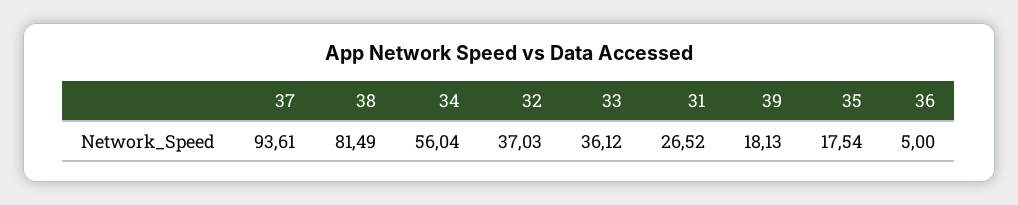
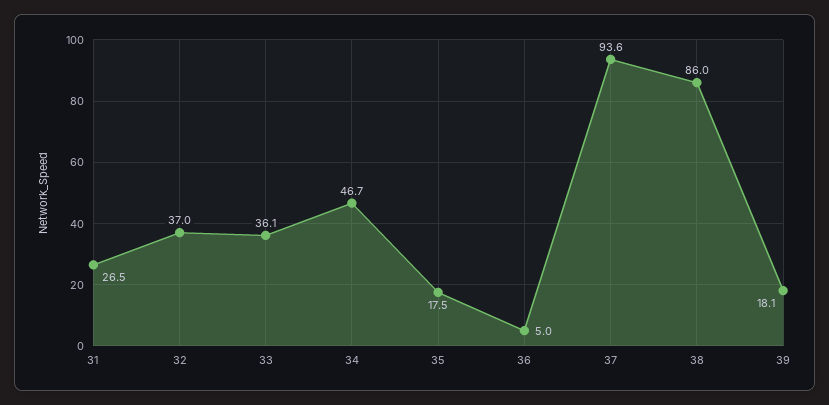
  {
    "37": 93.61,
-   "38": 81.49,
+   "38": 86,
-   "34": 56.04,
+   "34": 46.7,
    "32": 37.03,
    "33": 36.12,
    "31": 26.52,
    "39": 18.13,
    "35": 17.54,
    "36": 5
  }

